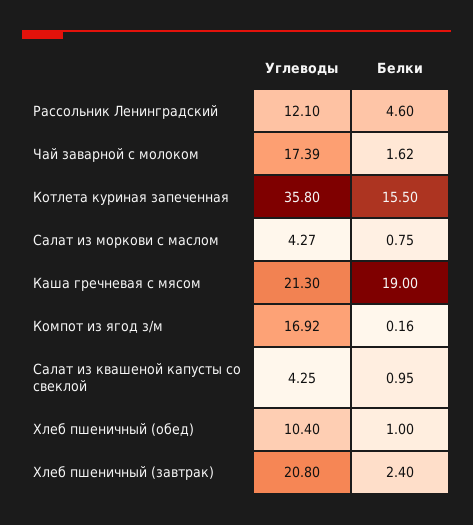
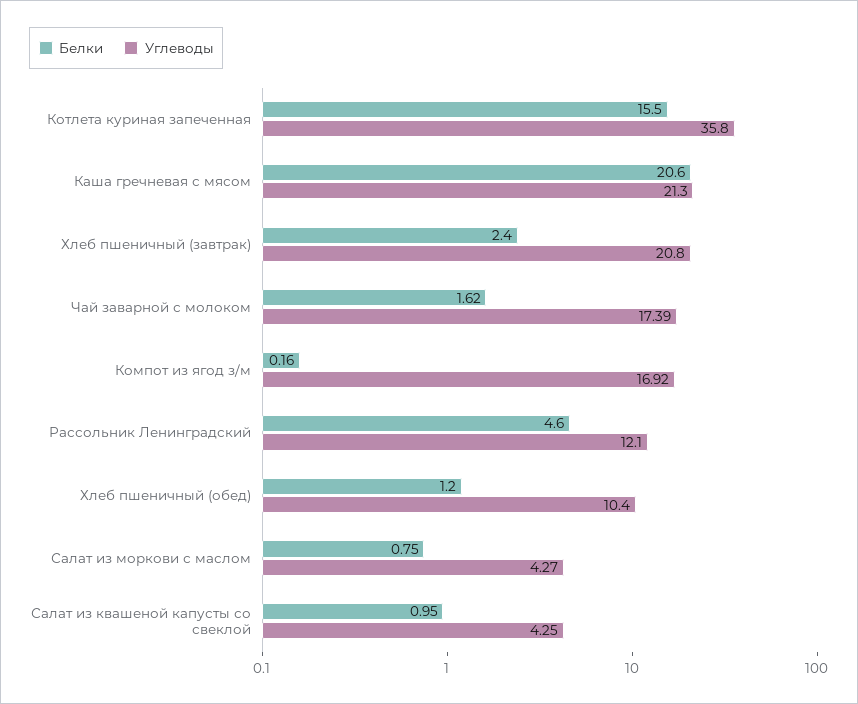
  {
    "Углеводы": {
      "Рассольник Ленинградский": 12.1,
      "Чай заварной с молоком": 17.39,
      "Котлета куриная запеченная": 35.8,
      "Салат из моркови с маслом": 4.27,
      "Каша гречневая с мясом": 21.3,
      "Компот из ягод з/м": 16.92,
      "Салат из квашеной капусты со свеклой": 4.25,
      "Хлеб пшеничный (обед)": 10.4,
      "Хлеб пшеничный (завтрак)": 20.8
    },
    "Белки": {
      "Рассольник Ленинградский": 4.6,
      "Чай заварной с молоком": 1.62,
      "Котлета куриная запеченная": 15.5,
      "Салат из моркови с маслом": 0.75,
-     "Каша гречневая с мясом": 19,
+     "Каша гречневая с мясом": 20.6,
      "Компот из ягод з/м": 0.16,
      "Салат из квашеной капусты со свеклой": 0.95,
-     "Хлеб пшеничный (обед)": 1,
+     "Хлеб пшеничный (обед)": 1.2,
      "Хлеб пшеничный (завтрак)": 2.4
    }
  }

